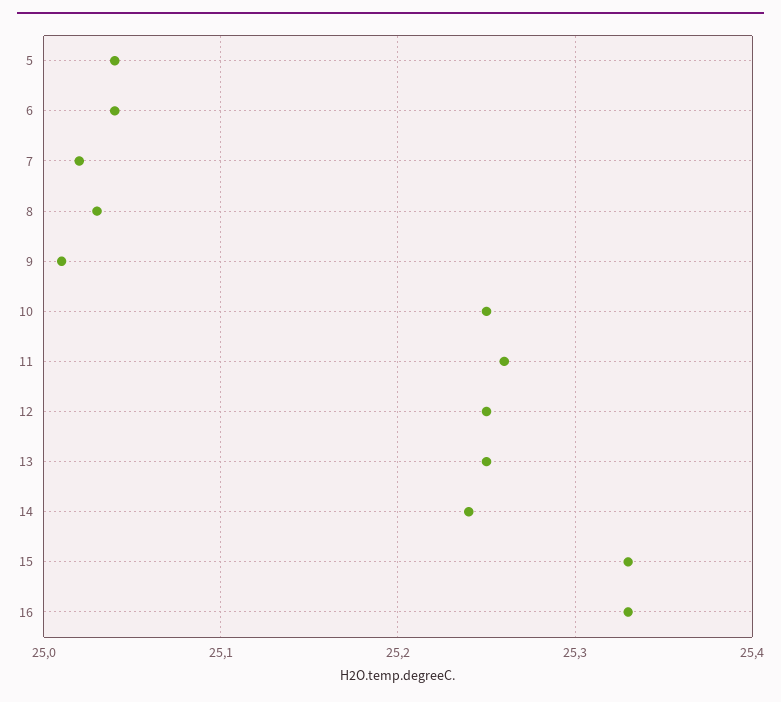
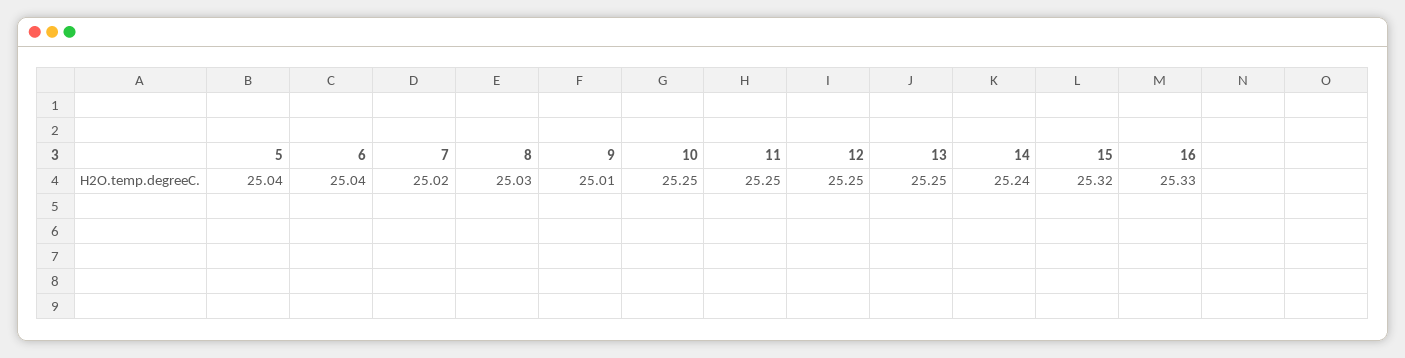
  {
    "5": 25.04,
    "6": 25.04,
    "7": 25.02,
    "8": 25.03,
    "9": 25.01,
    "10": 25.25,
-   "11": 25.26,
+   "11": 25.25,
    "12": 25.25,
    "13": 25.25,
    "14": 25.24,
-   "15": 25.33,
+   "15": 25.32,
    "16": 25.33
  }

